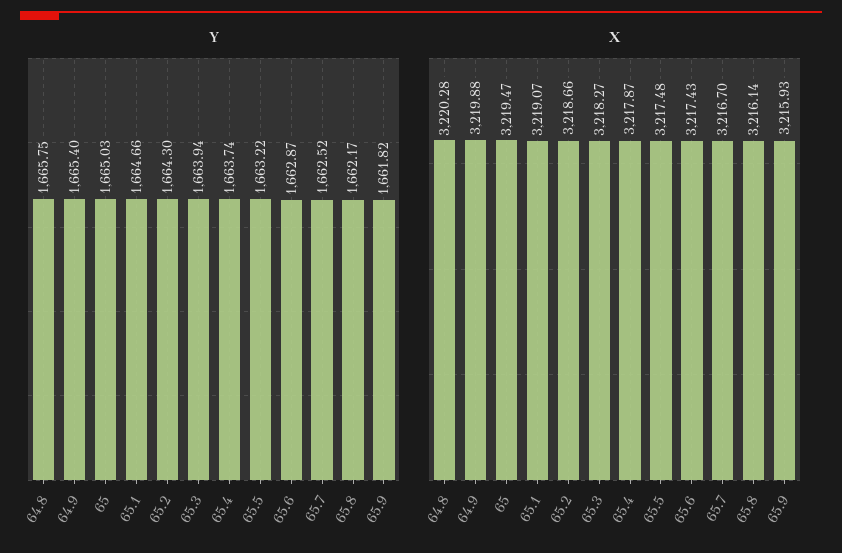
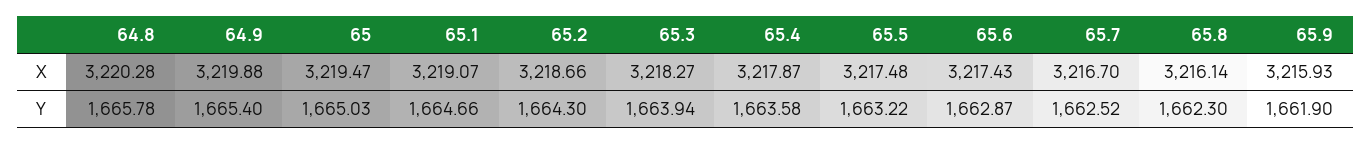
  {
    "Y": {
-     "64.8": 1665.75,
+     "64.8": 1665.78,
      "64.9": 1665.4,
      "65": 1665.03,
      "65.1": 1664.66,
      "65.2": 1664.3,
      "65.3": 1663.94,
-     "65.4": 1663.74,
+     "65.4": 1663.58,
      "65.5": 1663.22,
      "65.6": 1662.87,
      "65.7": 1662.52,
-     "65.8": 1662.17,
+     "65.8": 1662.3,
-     "65.9": 1661.82
+     "65.9": 1661.9
    },
    "X": {
      "64.8": 3220.28,
      "64.9": 3219.88,
      "65": 3219.47,
      "65.1": 3219.07,
      "65.2": 3218.66,
      "65.3": 3218.27,
      "65.4": 3217.87,
      "65.5": 3217.48,
      "65.6": 3217.43,
      "65.7": 3216.7,
      "65.8": 3216.14,
      "65.9": 3215.93
    }
  }

